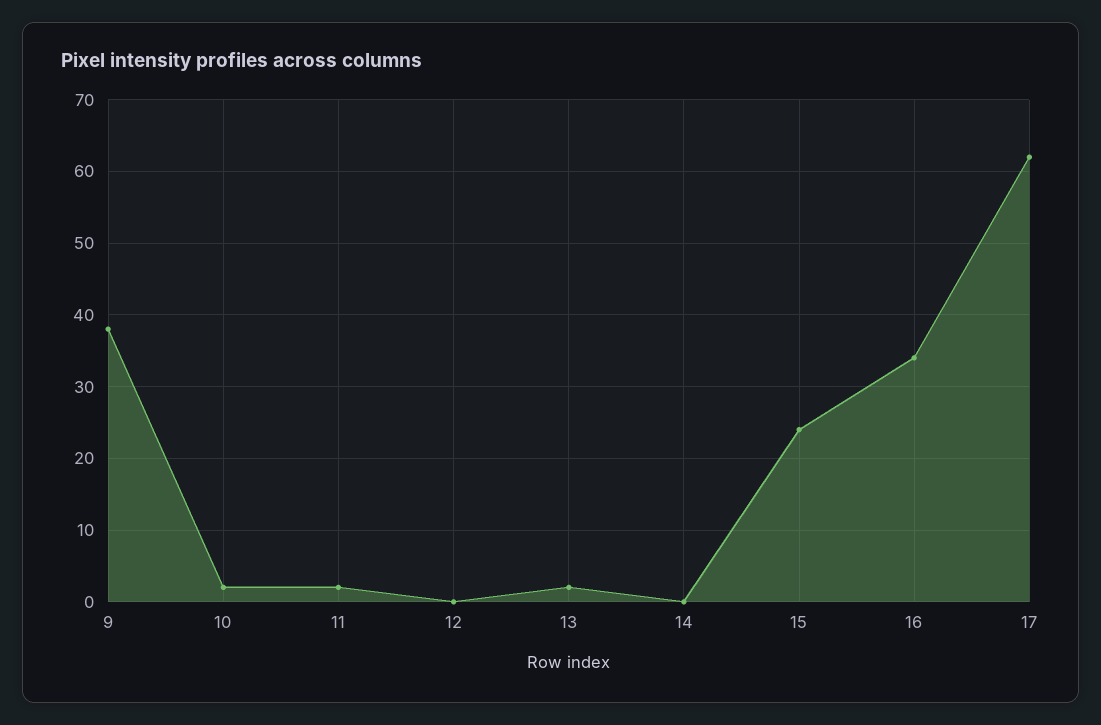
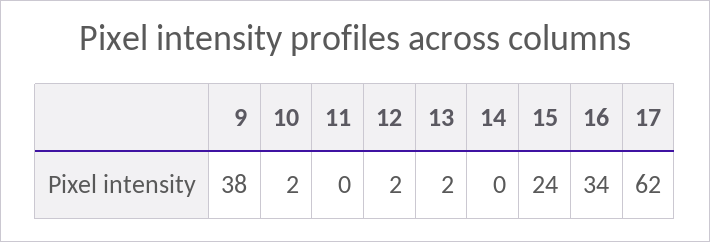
  {
    "9": 38,
    "10": 2,
-   "11": 2,
+   "11": 0,
-   "12": 0,
+   "12": 2,
    "13": 2,
    "14": 0,
    "15": 24,
    "16": 34,
    "17": 62
  }

